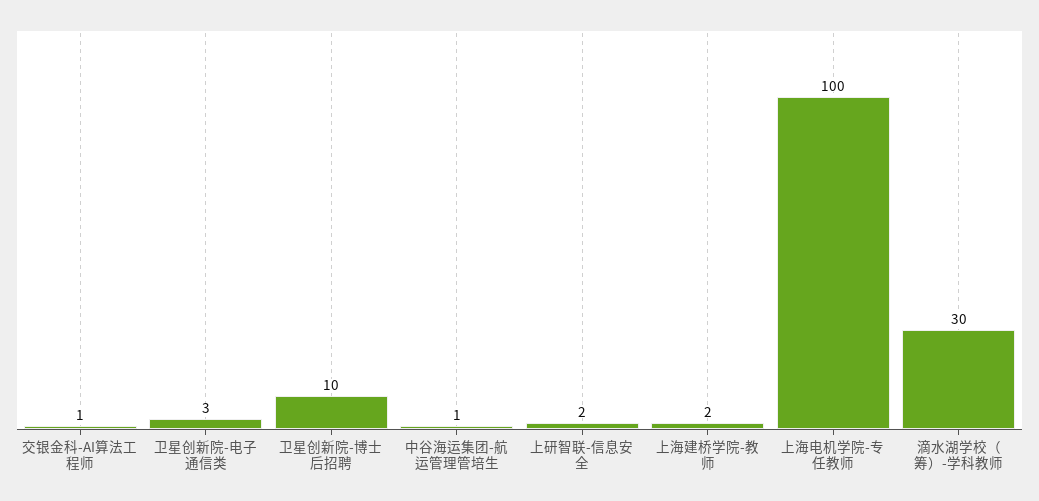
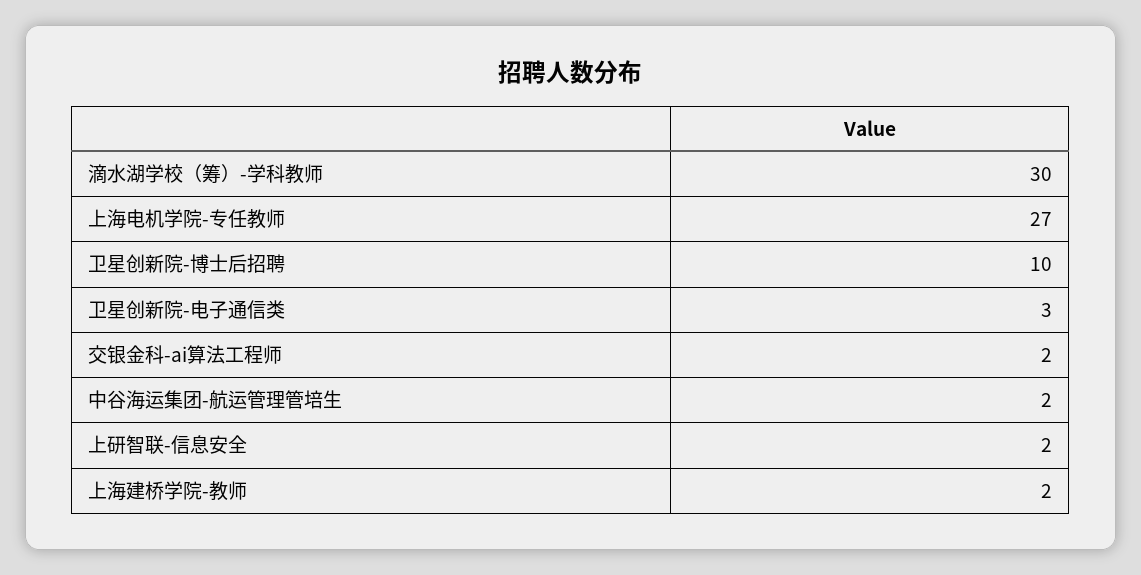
  {
-   "交银金科-AI算法工程师": 1,
+   "交银金科-AI算法工程师": 2,
    "卫星创新院-电子通信类": 3,
    "卫星创新院-博士后招聘": 10,
-   "中谷海运集团-航运管理管培生": 1,
+   "中谷海运集团-航运管理管培生": 2,
    "上研智联-信息安全": 2,
    "上海建桥学院-教师": 2,
-   "上海电机学院-专任教师": 100,
+   "上海电机学院-专任教师": 27,
    "滴水湖学校（筹）-学科教师": 30
  }

